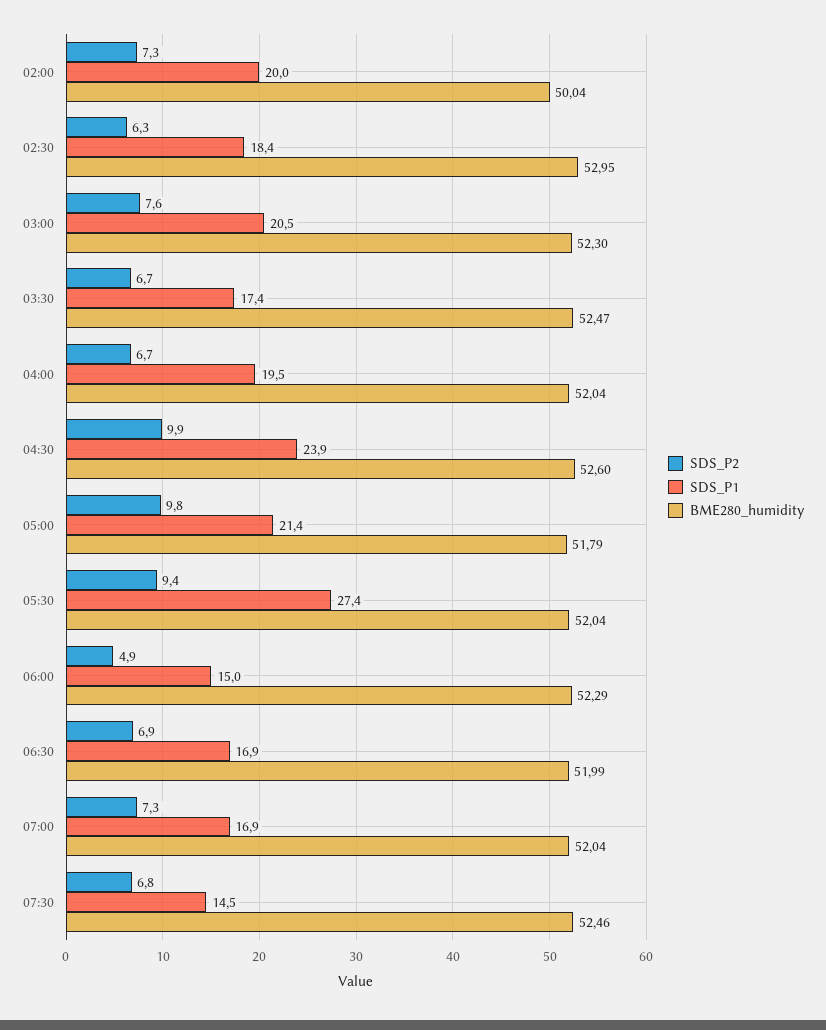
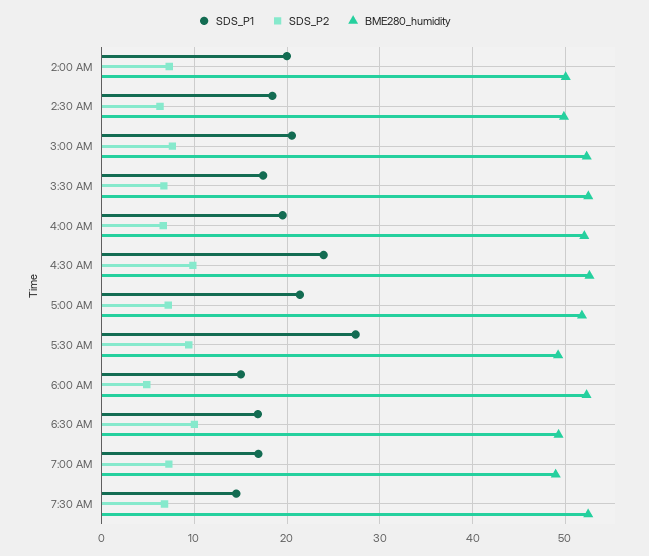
  {
    "SDS_P2": {
      "02:00": 7.3,
      "02:30": 6.3,
      "03:00": 7.6,
      "03:30": 6.7,
      "04:00": 6.7,
      "04:30": 9.9,
-     "05:00": 9.8,
+     "05:00": 7,
      "05:30": 9.4,
      "06:00": 4.9,
-     "06:30": 6.9,
+     "06:30": 10,
      "07:00": 7.3,
      "07:30": 6.8
    },
    "SDS_P1": {
      "02:00": 20,
      "02:30": 18.4,
      "03:00": 20.5,
      "03:30": 17.4,
      "04:00": 19.5,
      "04:30": 23.9,
      "05:00": 21.4,
      "05:30": 27.4,
      "06:00": 15,
      "06:30": 16.9,
      "07:00": 16.9,
      "07:30": 14.5
    },
    "BME280_humidity": {
      "02:00": 50.04,
-     "02:30": 52.95,
+     "02:30": 50,
      "03:00": 52.3,
      "03:30": 52.47,
      "04:00": 52.04,
      "04:30": 52.6,
      "05:00": 51.79,
-     "05:30": 52.04,
+     "05:30": 49,
      "06:00": 52.29,
-     "06:30": 51.99,
+     "06:30": 49,
-     "07:00": 52.04,
+     "07:00": 49,
      "07:30": 52.46
    }
  }

